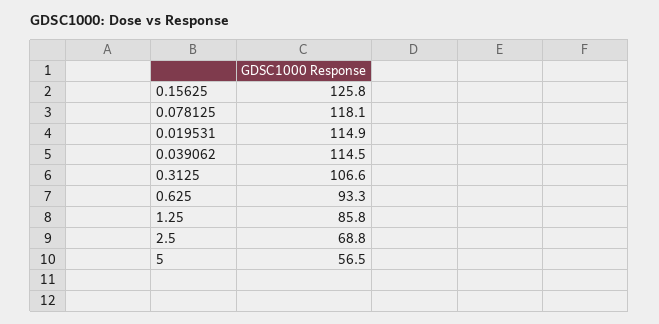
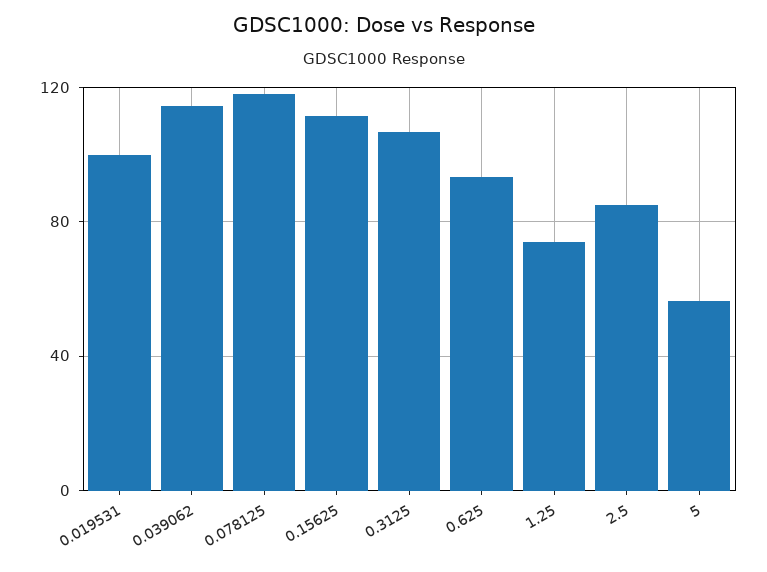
  {
-   "0.15625": 125.8,
+   "0.15625": 110,
    "0.078125": 118.1,
-   "0.019531": 114.9,
+   "0.019531": 100,
    "0.039062": 114.5,
    "0.3125": 106.6,
    "0.625": 93.3,
-   "1.25": 85.8,
+   "1.25": 75,
-   "2.5": 68.8,
+   "2.5": 85,
    "5": 56.5
  }

